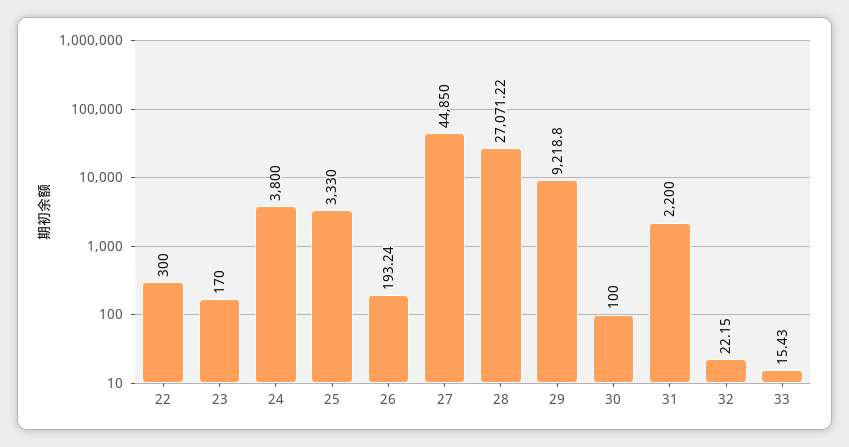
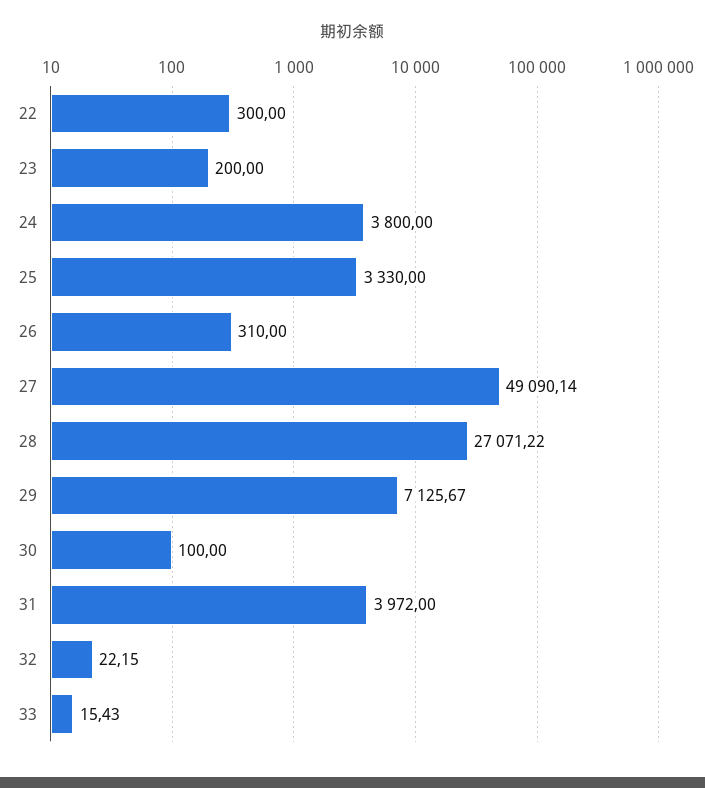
  {
    "22": 300,
-   "23": 170,
+   "23": 200,
    "24": 3800,
    "25": 3330,
-   "26": 193.24,
+   "26": 310,
-   "27": 44850,
+   "27": 49090.14,
    "28": 27071.22,
-   "29": 9218.8,
+   "29": 7125.67,
    "30": 100,
-   "31": 2200,
+   "31": 3972,
    "32": 22.15,
    "33": 15.43
  }

